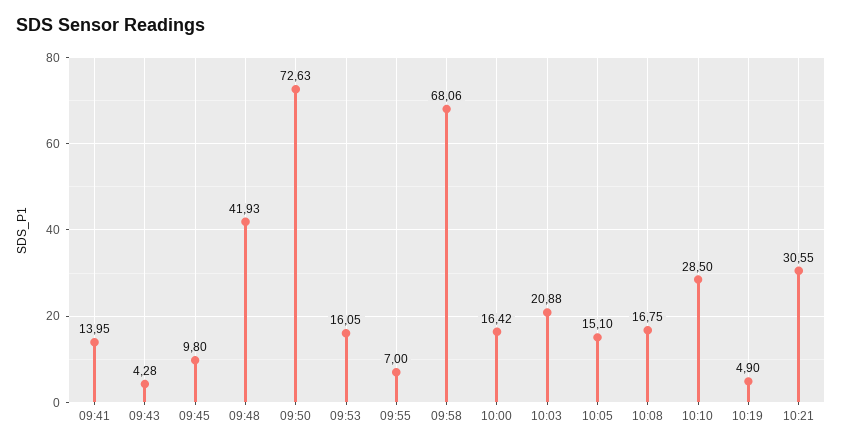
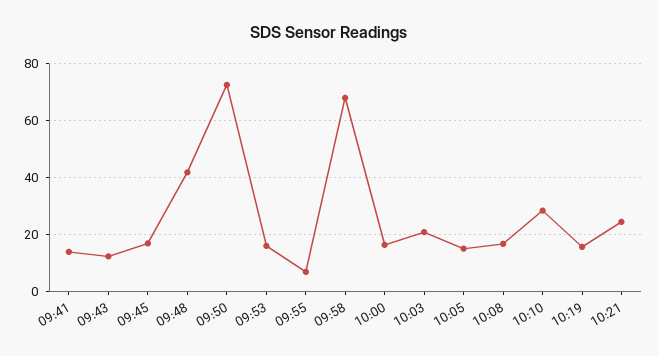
  {
    "09:41": 13.95,
-   "09:43": 4.28,
+   "09:43": 12.5,
-   "09:45": 9.8,
+   "09:45": 17.5,
    "09:48": 41.93,
    "09:50": 72.63,
    "09:53": 16.05,
    "09:55": 7,
    "09:58": 68.06,
    "10:00": 16.42,
    "10:03": 20.88,
    "10:05": 15.1,
    "10:08": 16.75,
    "10:10": 28.5,
-   "10:19": 4.9,
+   "10:19": 15,
-   "10:21": 30.55
+   "10:21": 25
  }

